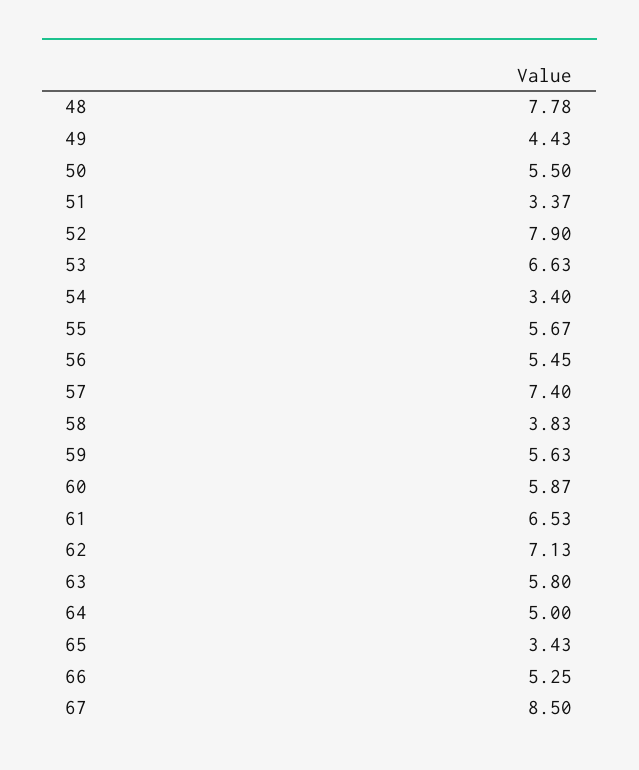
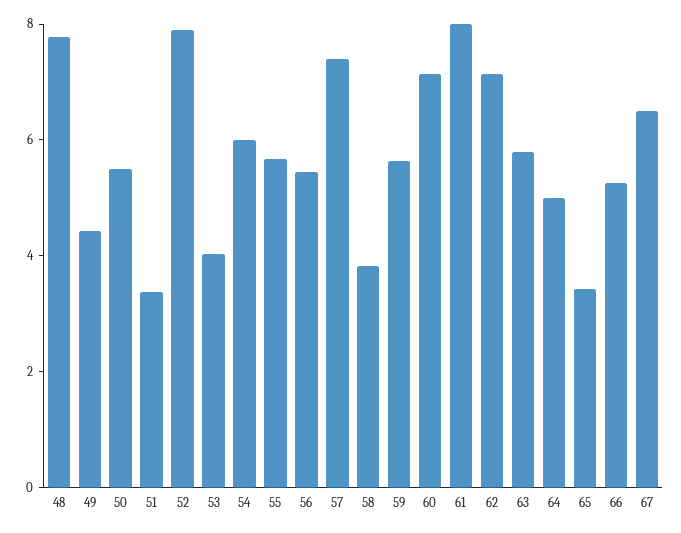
  {
    "48": 7.78,
    "49": 4.43,
    "50": 5.5,
    "51": 3.37,
    "52": 7.9,
-   "53": 6.63,
+   "53": 4,
-   "54": 3.4,
+   "54": 6,
    "55": 5.67,
    "56": 5.45,
    "57": 7.4,
    "58": 3.83,
    "59": 5.63,
-   "60": 5.87,
+   "60": 7,
-   "61": 6.53,
+   "61": 8,
    "62": 7.13,
    "63": 5.8,
    "64": 5,
    "65": 3.43,
    "66": 5.25,
-   "67": 8.5
+   "67": 6.5
  }

